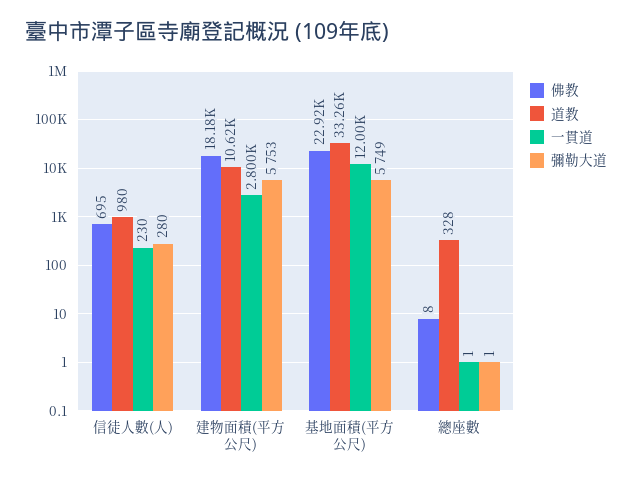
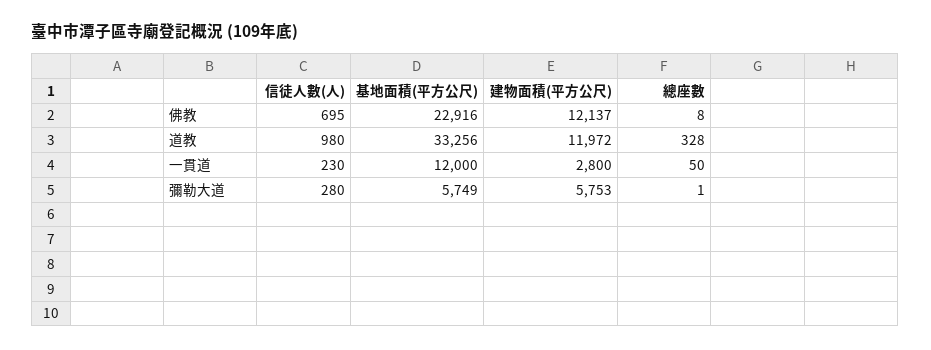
  {
    "佛教": {
      "信徒人數(人)": 695,
-     "建物面積(平方公尺)": 18180,
+     "建物面積(平方公尺)": 12137,
      "基地面積(平方公尺)": 22916,
      "總座數": 8
    },
    "道教": {
      "信徒人數(人)": 980,
-     "建物面積(平方公尺)": 10620,
+     "建物面積(平方公尺)": 11972,
      "基地面積(平方公尺)": 33256,
      "總座數": 328
    },
    "一貫道": {
      "信徒人數(人)": 230,
      "建物面積(平方公尺)": 2800,
      "基地面積(平方公尺)": 12000,
-     "總座數": 1
+     "總座數": 50
    },
    "彌勒大道": {
      "信徒人數(人)": 280,
      "建物面積(平方公尺)": 5753,
      "基地面積(平方公尺)": 5749,
      "總座數": 1
    }
  }

